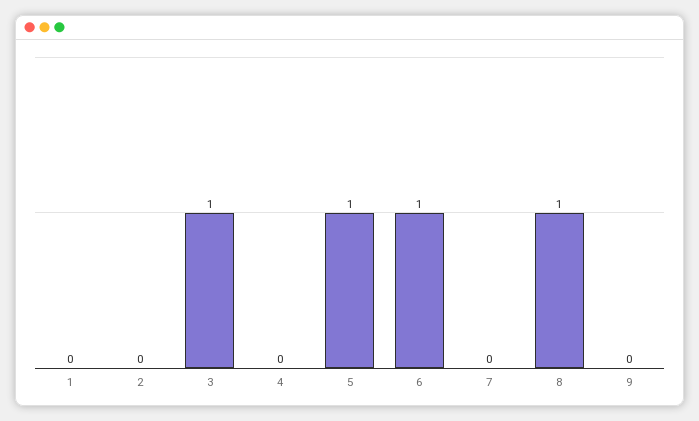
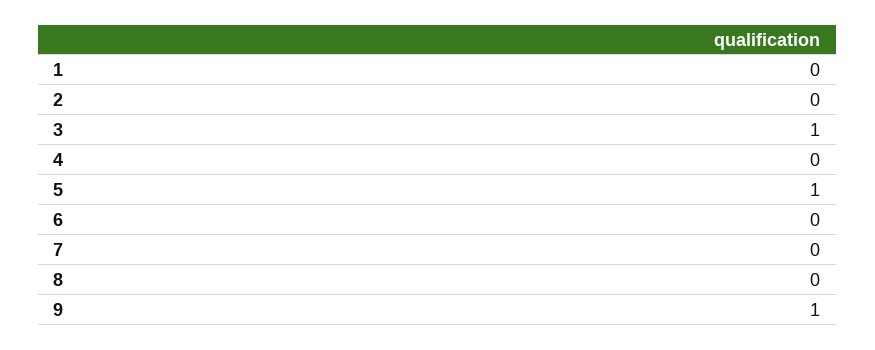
  {
    "1": 0,
    "2": 0,
    "3": 1,
    "4": 0,
    "5": 1,
-   "6": 1,
+   "6": 0,
    "7": 0,
-   "8": 1,
+   "8": 0,
-   "9": 0
+   "9": 1
  }

